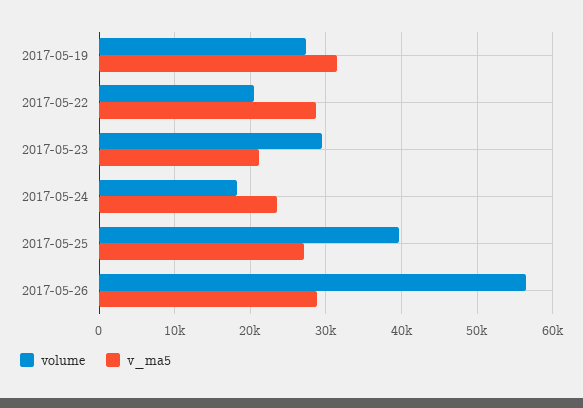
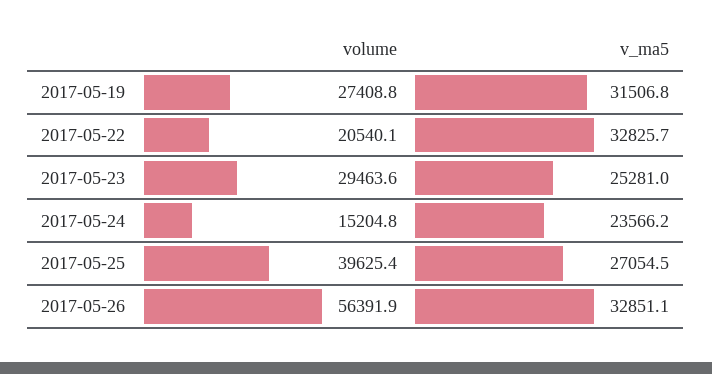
  {
    "volume": {
      "2017-05-19": 27408.8,
      "2017-05-22": 20540.1,
      "2017-05-23": 29463.6,
-     "2017-05-24": 18000,
+     "2017-05-24": 15204.8,
      "2017-05-25": 39625.4,
      "2017-05-26": 56391.9
    },
    "v_ma5": {
      "2017-05-19": 31506.8,
-     "2017-05-22": 29000,
+     "2017-05-22": 32825.7,
-     "2017-05-23": 21000,
+     "2017-05-23": 25281,
      "2017-05-24": 23566.2,
      "2017-05-25": 27054.5,
-     "2017-05-26": 29000
+     "2017-05-26": 32851.1
    }
  }

